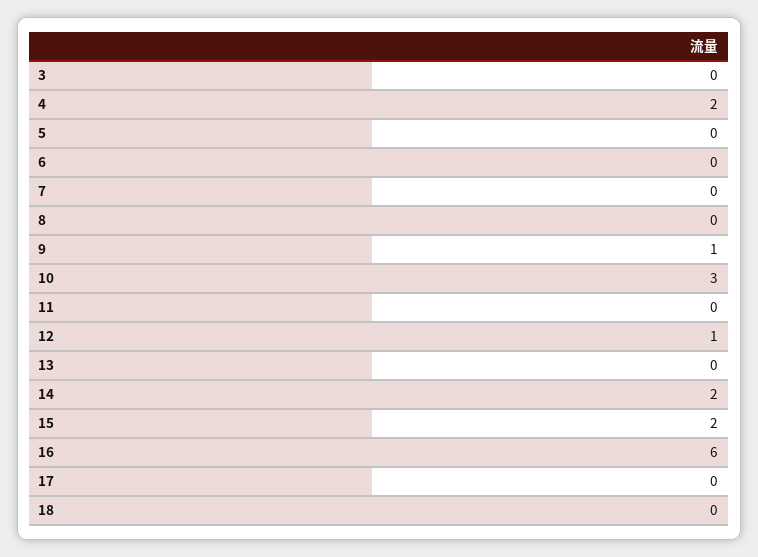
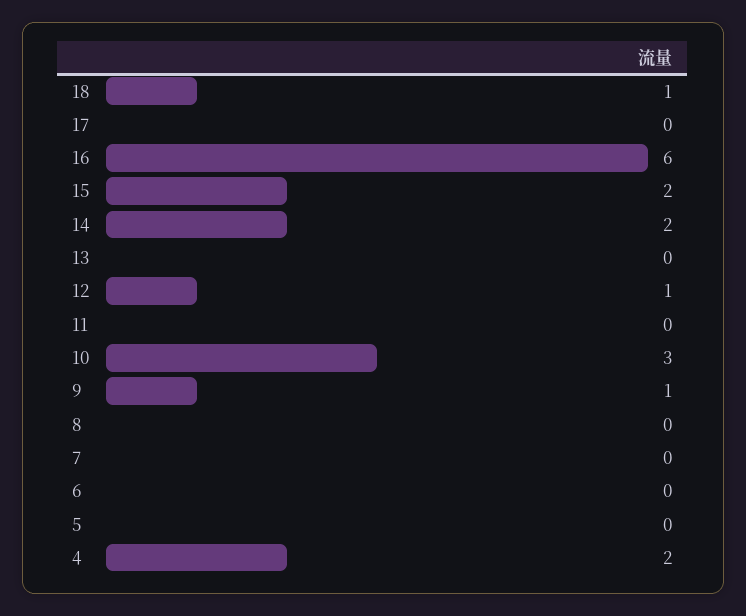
  {
-   "3": 0,
    "4": 2,
    "5": 0,
    "6": 0,
    "7": 0,
    "8": 0,
    "9": 1,
    "10": 3,
    "11": 0,
    "12": 1,
    "13": 0,
    "14": 2,
    "15": 2,
    "16": 6,
    "17": 0,
-   "18": 0
+   "18": 1
  }

